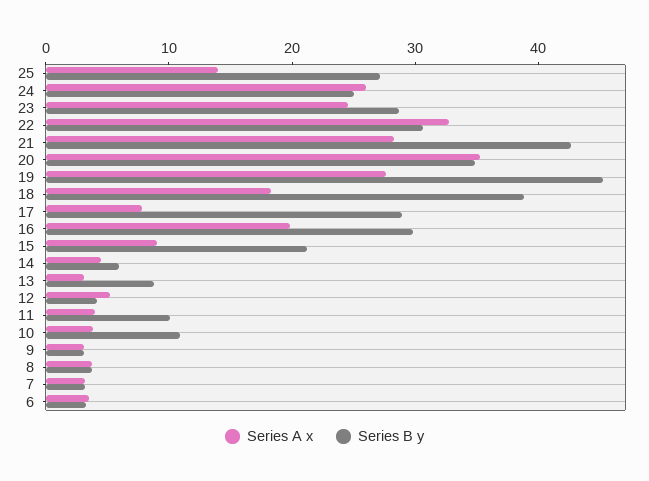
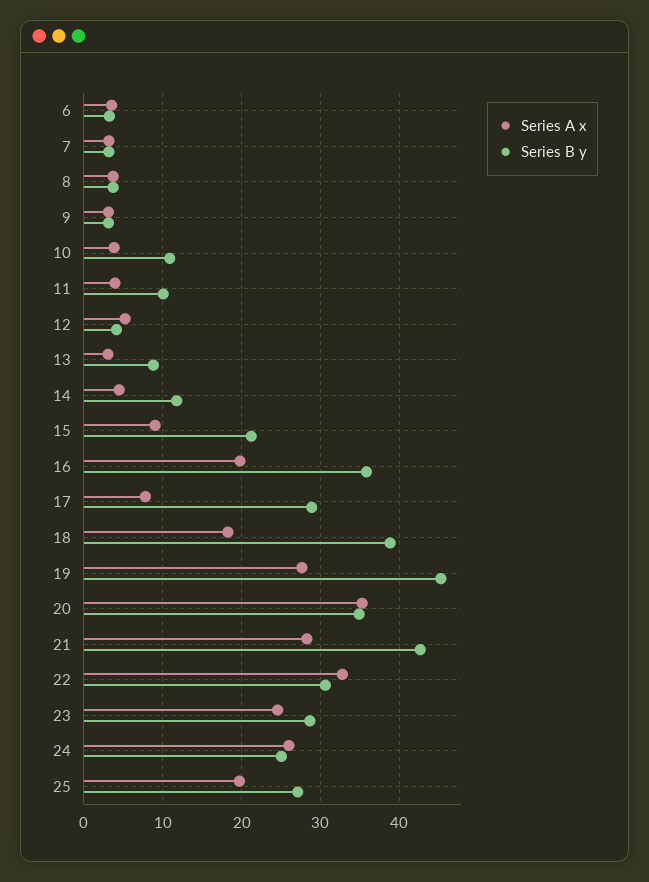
  {
    "Series A x": {
-     "25": 14,
+     "25": 20,
      "24": 26,
      "23": 25,
      "22": 33,
      "21": 28,
      "20": 35,
      "19": 28,
      "18": 18,
      "17": 8,
      "16": 20,
      "15": 9,
      "14": 4,
      "13": 3,
      "12": 5,
      "11": 4,
      "10": 4,
      "9": 3,
      "8": 4,
      "7": 3,
      "6": 4
    },
    "Series B y": {
      "25": 27,
      "24": 25,
      "23": 29,
      "22": 31,
      "21": 43,
      "20": 35,
      "19": 45,
      "18": 39,
      "17": 29,
-     "16": 30,
+     "16": 36,
      "15": 21,
-     "14": 6,
+     "14": 12,
      "13": 9,
      "12": 4,
      "11": 10,
      "10": 11,
      "9": 3,
      "8": 4,
      "7": 3,
      "6": 3
    }
  }

